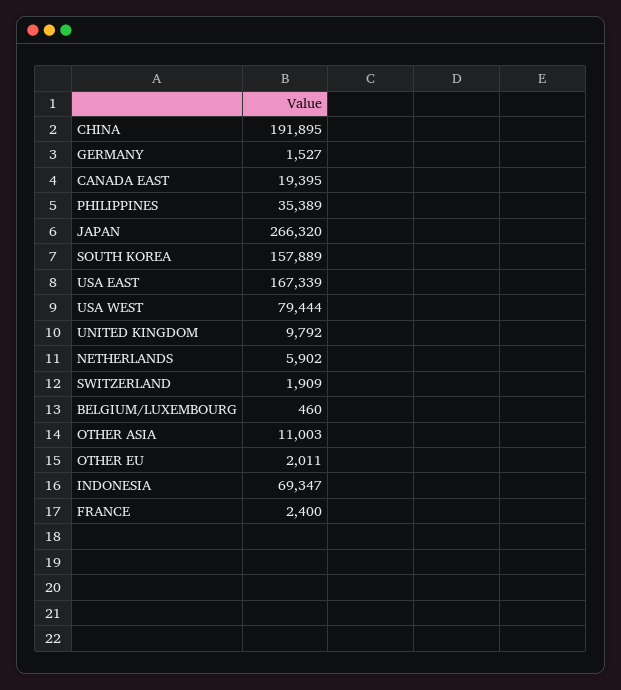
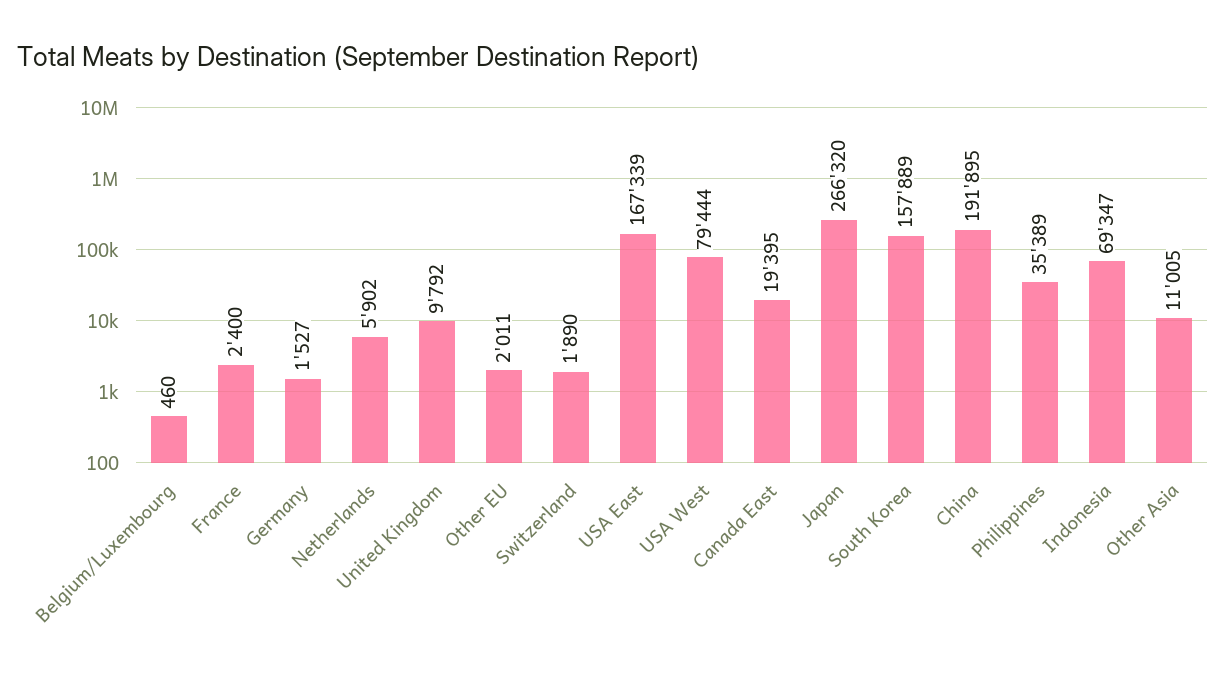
  {
    "CHINA": 191895,
    "GERMANY": 1527,
    "CANADA EAST": 19395,
    "PHILIPPINES": 35389,
    "JAPAN": 266320,
    "SOUTH KOREA": 157889,
    "USA EAST": 167339,
    "USA WEST": 79444,
    "UNITED KINGDOM": 9792,
    "NETHERLANDS": 5902,
-   "SWITZERLAND": 1909,
+   "SWITZERLAND": 1890,
    "BELGIUM/LUXEMBOURG": 460,
-   "OTHER ASIA": 11003,
+   "OTHER ASIA": 11005,
    "OTHER EU": 2011,
    "INDONESIA": 69347,
    "FRANCE": 2400
  }

